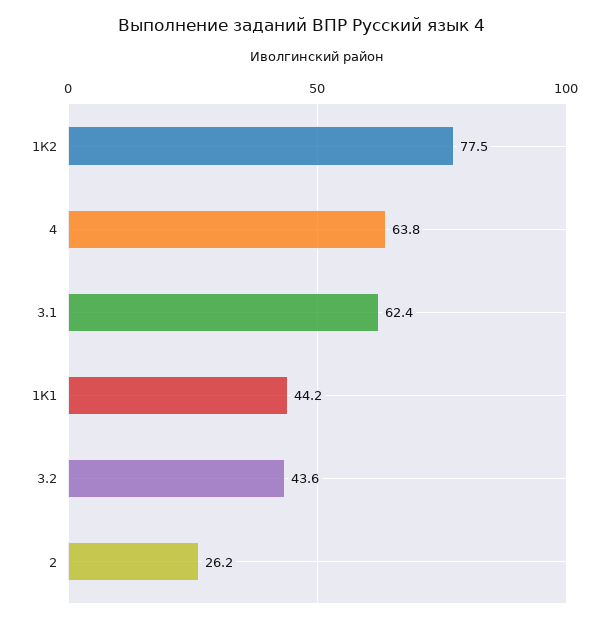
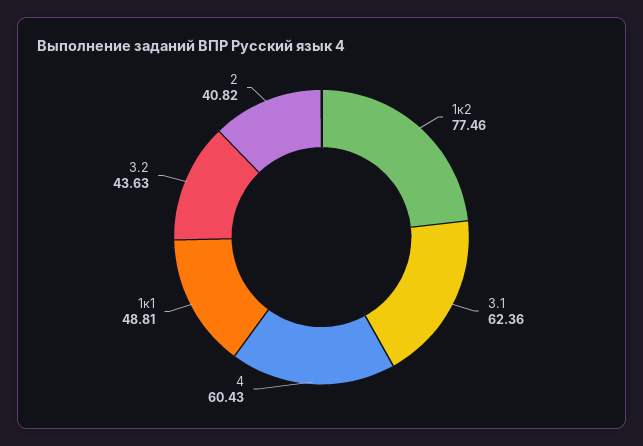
  {
    "1К2": 77.46,
-   "4": 63.8,
+   "4": 60.43,
    "3.1": 62.36,
-   "1К1": 44.2,
+   "1К1": 48.81,
    "3.2": 43.63,
-   "2": 26.2
+   "2": 40.82
  }

